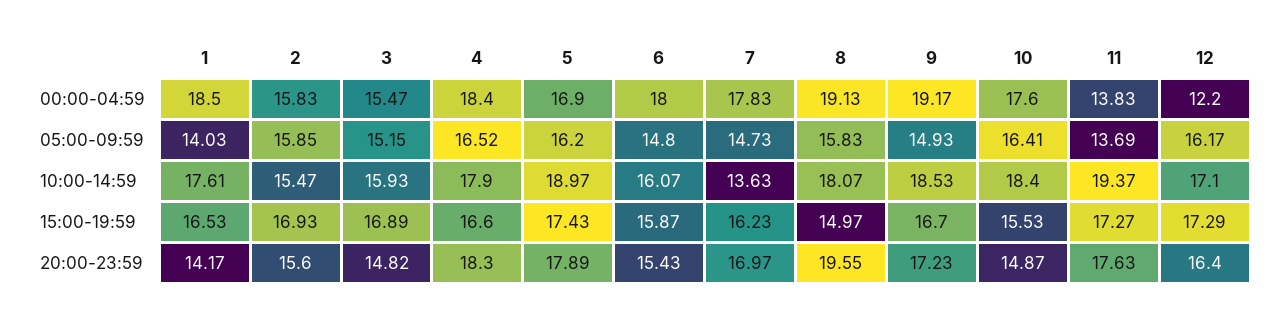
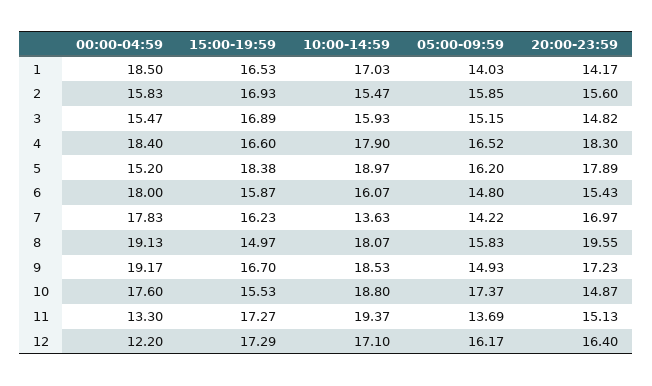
  {
    "1": {
      "00:00-04:59": 18.5,
      "05:00-09:59": 14.03,
-     "10:00-14:59": 17.61,
+     "10:00-14:59": 17.03,
      "15:00-19:59": 16.53,
      "20:00-23:59": 14.17
    },
    "2": {
      "00:00-04:59": 15.83,
      "05:00-09:59": 15.85,
      "10:00-14:59": 15.47,
      "15:00-19:59": 16.93,
      "20:00-23:59": 15.6
    },
    "3": {
      "00:00-04:59": 15.47,
      "05:00-09:59": 15.15,
      "10:00-14:59": 15.93,
      "15:00-19:59": 16.89,
      "20:00-23:59": 14.82
    },
    "4": {
      "00:00-04:59": 18.4,
      "05:00-09:59": 16.52,
      "10:00-14:59": 17.9,
      "15:00-19:59": 16.6,
      "20:00-23:59": 18.3
    },
    "5": {
-     "00:00-04:59": 16.9,
+     "00:00-04:59": 15.2,
      "05:00-09:59": 16.2,
      "10:00-14:59": 18.97,
-     "15:00-19:59": 17.43,
+     "15:00-19:59": 18.38,
      "20:00-23:59": 17.89
    },
    "6": {
      "00:00-04:59": 18,
      "05:00-09:59": 14.8,
      "10:00-14:59": 16.07,
      "15:00-19:59": 15.87,
      "20:00-23:59": 15.43
    },
    "7": {
      "00:00-04:59": 17.83,
-     "05:00-09:59": 14.73,
+     "05:00-09:59": 14.22,
      "10:00-14:59": 13.63,
      "15:00-19:59": 16.23,
      "20:00-23:59": 16.97
    },
    "8": {
      "00:00-04:59": 19.13,
      "05:00-09:59": 15.83,
      "10:00-14:59": 18.07,
      "15:00-19:59": 14.97,
      "20:00-23:59": 19.55
    },
    "9": {
      "00:00-04:59": 19.17,
      "05:00-09:59": 14.93,
      "10:00-14:59": 18.53,
      "15:00-19:59": 16.7,
      "20:00-23:59": 17.23
    },
    "10": {
      "00:00-04:59": 17.6,
-     "05:00-09:59": 16.41,
+     "05:00-09:59": 17.37,
-     "10:00-14:59": 18.4,
+     "10:00-14:59": 18.8,
      "15:00-19:59": 15.53,
      "20:00-23:59": 14.87
    },
    "11": {
-     "00:00-04:59": 13.83,
+     "00:00-04:59": 13.3,
      "05:00-09:59": 13.69,
      "10:00-14:59": 19.37,
      "15:00-19:59": 17.27,
-     "20:00-23:59": 17.63
+     "20:00-23:59": 15.13
    },
    "12": {
      "00:00-04:59": 12.2,
      "05:00-09:59": 16.17,
      "10:00-14:59": 17.1,
      "15:00-19:59": 17.29,
      "20:00-23:59": 16.4
    }
  }

